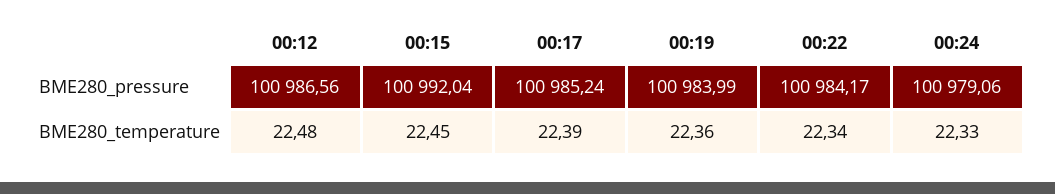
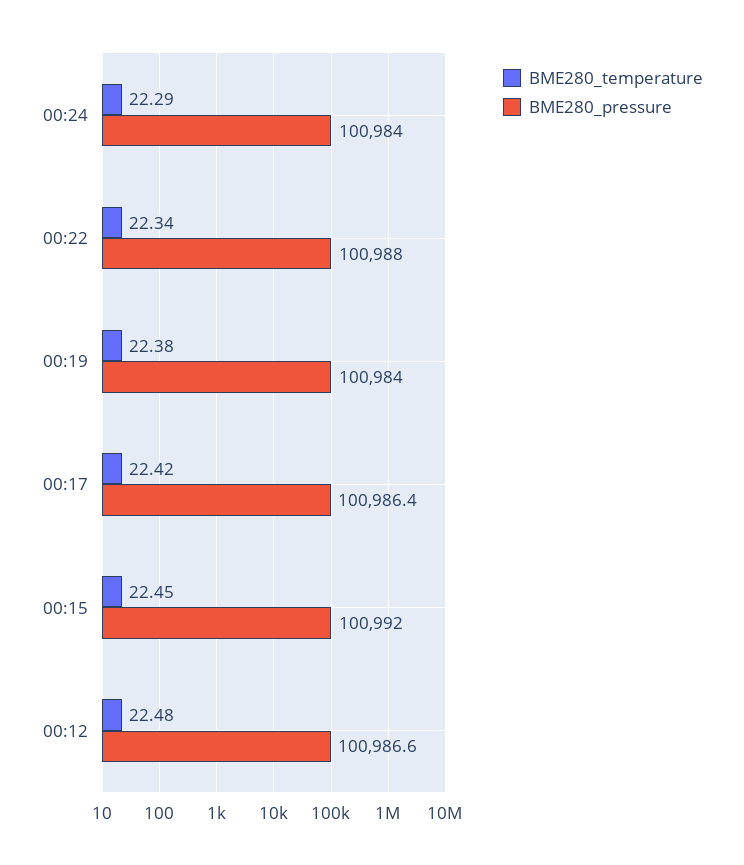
  {
    "BME280_pressure": {
      "00:12": 100986.56,
      "00:15": 100992.04,
-     "00:17": 100985.24,
+     "00:17": 100986.4,
      "00:19": 100983.99,
-     "00:22": 100984.17,
+     "00:22": 100988,
-     "00:24": 100979.06
+     "00:24": 100984
    },
    "BME280_temperature": {
      "00:12": 22.48,
      "00:15": 22.45,
-     "00:17": 22.39,
+     "00:17": 22.42,
-     "00:19": 22.36,
+     "00:19": 22.38,
      "00:22": 22.34,
-     "00:24": 22.33
+     "00:24": 22.29
    }
  }

